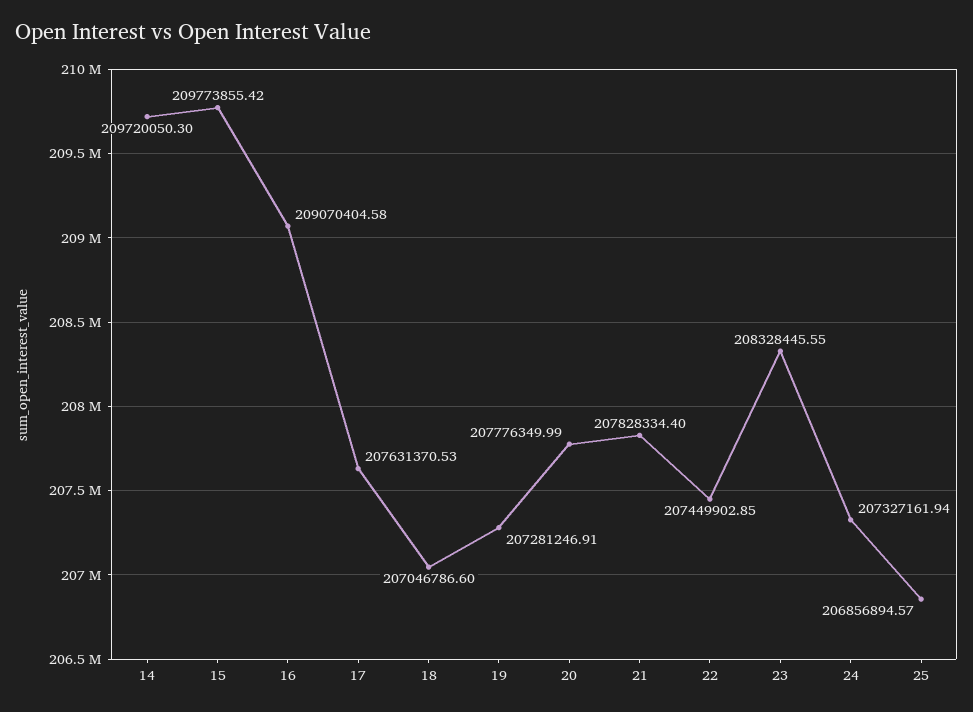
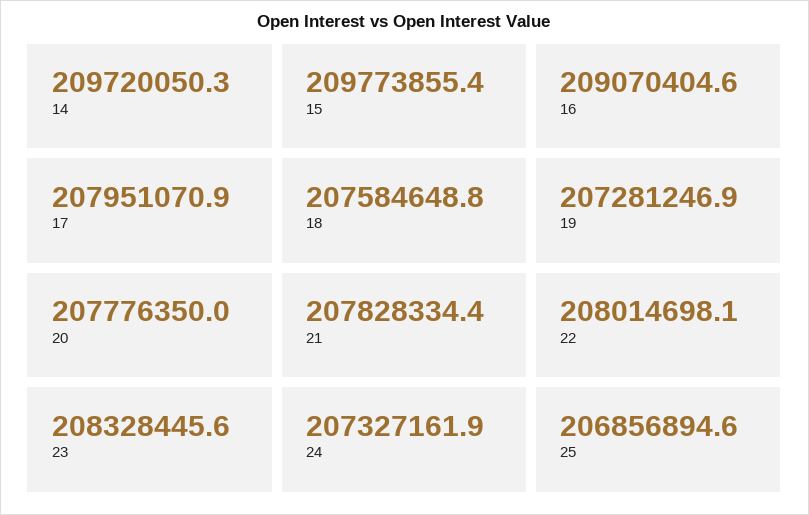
  {
    "14": 209720050.3,
    "15": 209773855.42,
    "16": 209070404.58,
-   "17": 207631370.53,
+   "17": 207951070.9,
-   "18": 207046786.6,
+   "18": 207584648.8,
    "19": 207281246.91,
    "20": 207776349.99,
    "21": 207828334.4,
-   "22": 207449902.85,
+   "22": 208014698.1,
    "23": 208328445.55,
    "24": 207327161.94,
    "25": 206856894.57
  }

